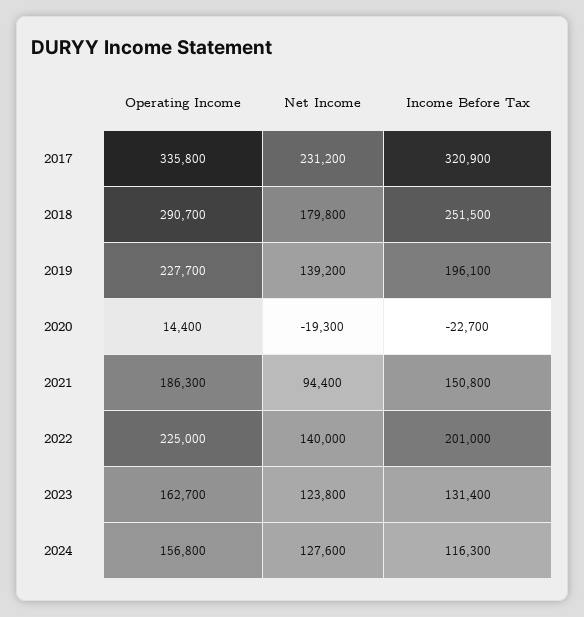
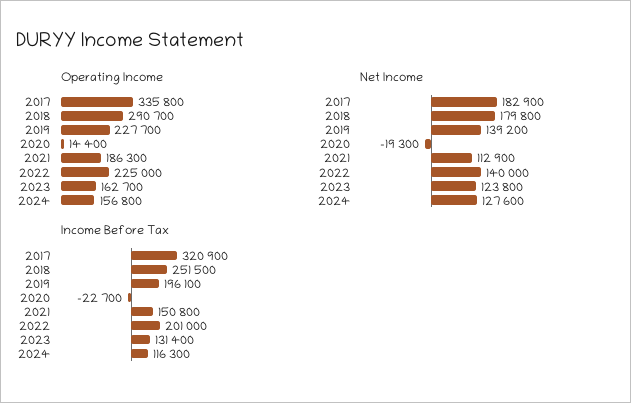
  {
    "Operating Income": {
      "2017": 335800,
      "2018": 290700,
      "2019": 227700,
      "2020": 14400,
      "2021": 186300,
      "2022": 225000,
      "2023": 162700,
      "2024": 156800
    },
    "Net Income": {
-     "2017": 231200,
+     "2017": 182900,
      "2018": 179800,
      "2019": 139200,
      "2020": -19300,
-     "2021": 94400,
+     "2021": 112900,
      "2022": 140000,
      "2023": 123800,
      "2024": 127600
    },
    "Income Before Tax": {
      "2017": 320900,
      "2018": 251500,
      "2019": 196100,
      "2020": -22700,
      "2021": 150800,
      "2022": 201000,
      "2023": 131400,
      "2024": 116300
    }
  }

